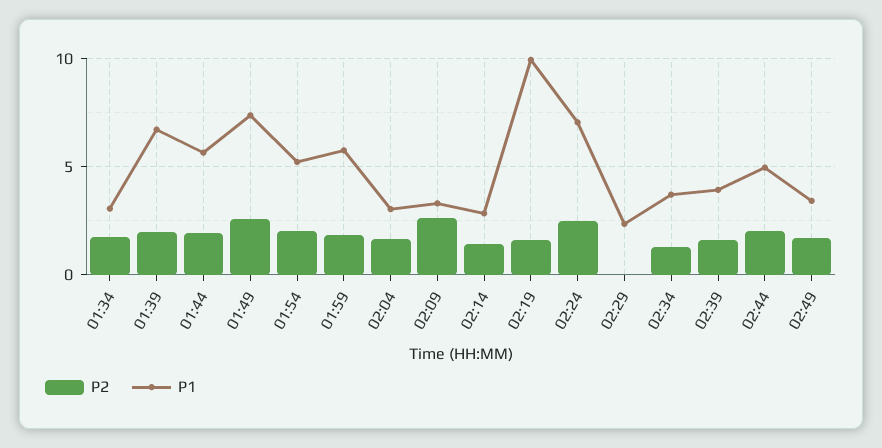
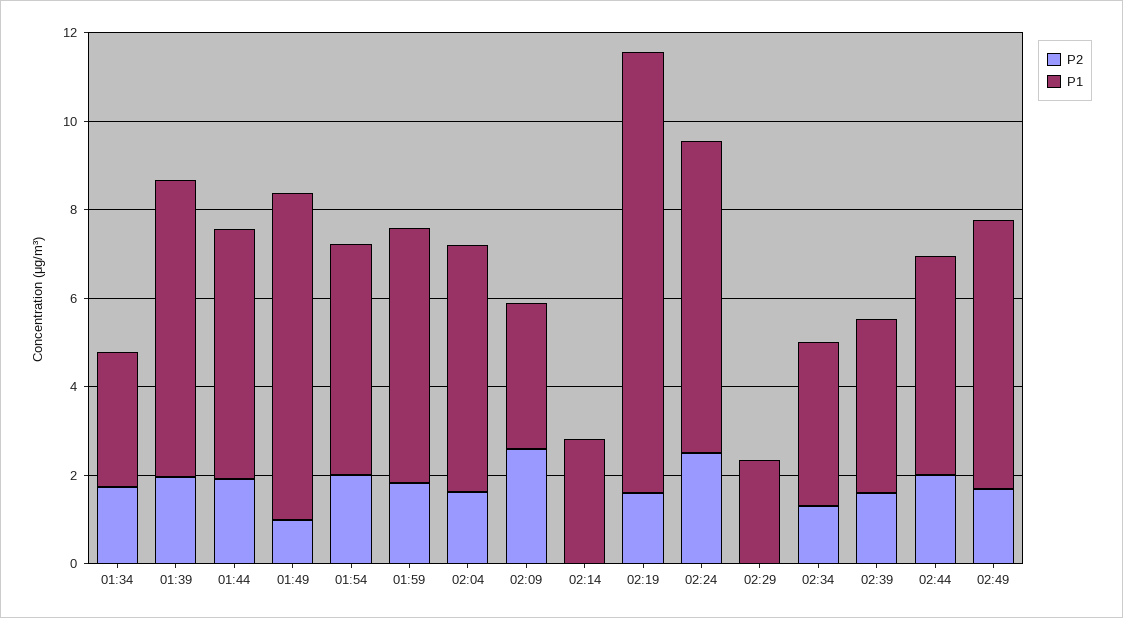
  {
    "P2": {
      "01:34": 1.5,
      "01:39": 2,
      "01:44": 2,
-     "01:49": 2.5,
+     "01:49": 1,
      "01:54": 2,
      "01:59": 2,
      "02:04": 1.5,
      "02:09": 2.5,
-     "02:14": 1.5,
+     "02:14": 0,
      "02:19": 1.5,
      "02:24": 2.5,
      "02:29": 0,
      "02:34": 1.5,
      "02:39": 1.5,
      "02:44": 2,
      "02:49": 1.5
    },
    "P1": {
      "01:34": 3,
      "01:39": 6.5,
      "01:44": 5.5,
      "01:49": 7.5,
      "01:54": 5,
      "01:59": 6,
-     "02:04": 3,
+     "02:04": 5.5,
      "02:09": 3.5,
      "02:14": 3,
      "02:19": 10,
      "02:24": 7,
      "02:29": 2.5,
      "02:34": 3.5,
      "02:39": 4,
      "02:44": 5,
-     "02:49": 3.5
+     "02:49": 6
    }
  }

